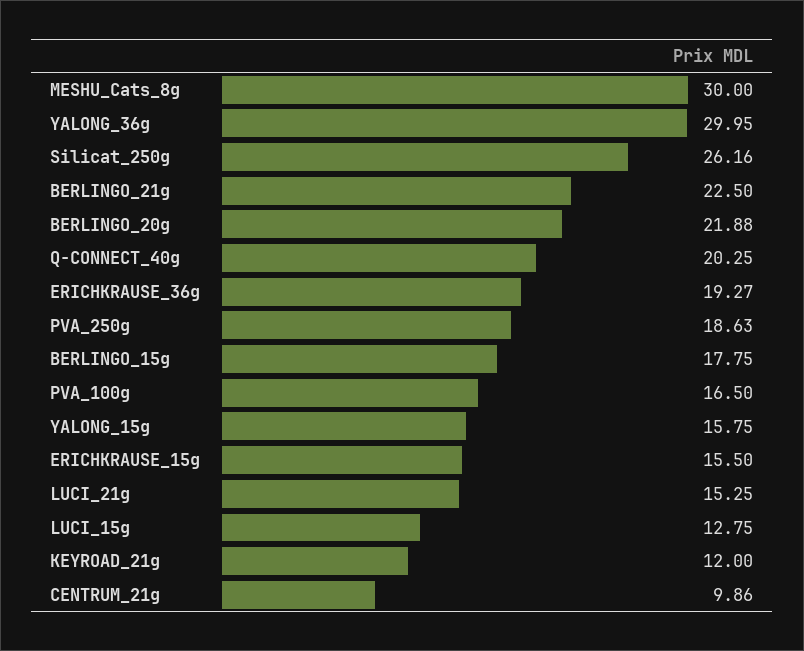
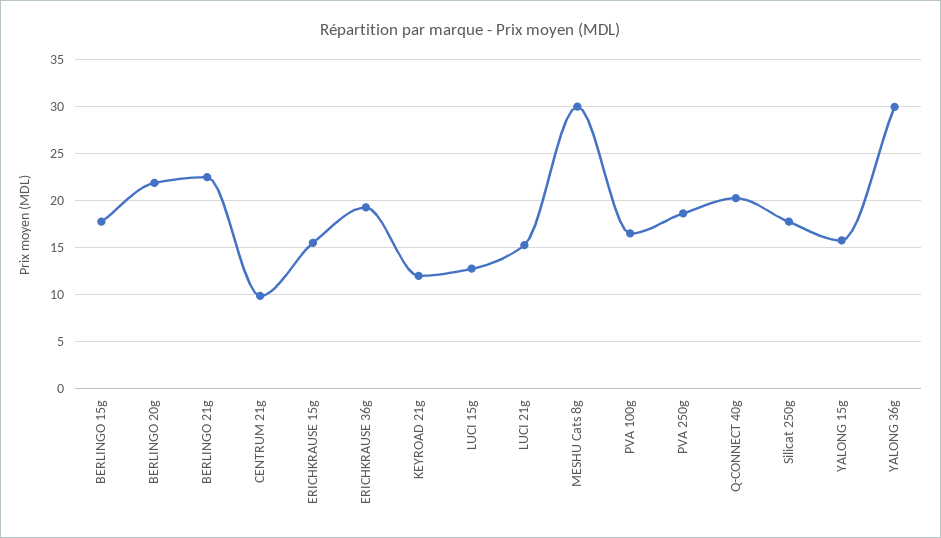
  {
    "MESHU_Cats_8g": 30,
    "YALONG_36g": 29.95,
-   "Silicat_250g": 26.16,
+   "Silicat_250g": 18,
    "BERLINGO_21g": 22.5,
    "BERLINGO_20g": 21.88,
    "Q-CONNECT_40g": 20.25,
    "ERICHKRAUSE_36g": 19.27,
    "PVA_250g": 18.63,
    "BERLINGO_15g": 17.75,
    "PVA_100g": 16.5,
    "YALONG_15g": 15.75,
    "ERICHKRAUSE_15g": 15.5,
    "LUCI_21g": 15.25,
    "LUCI_15g": 12.75,
    "KEYROAD_21g": 12,
    "CENTRUM_21g": 9.86
  }

